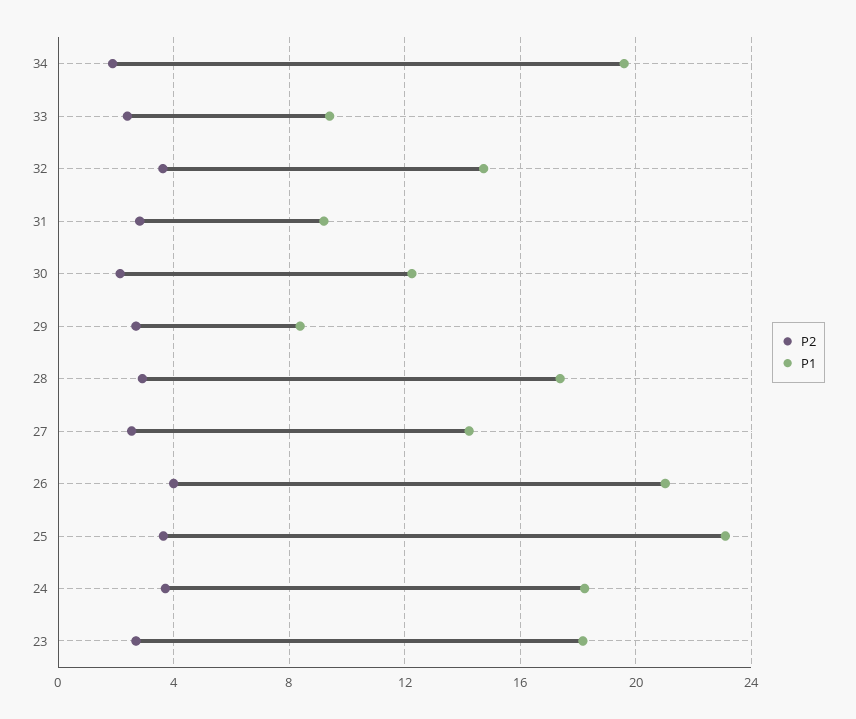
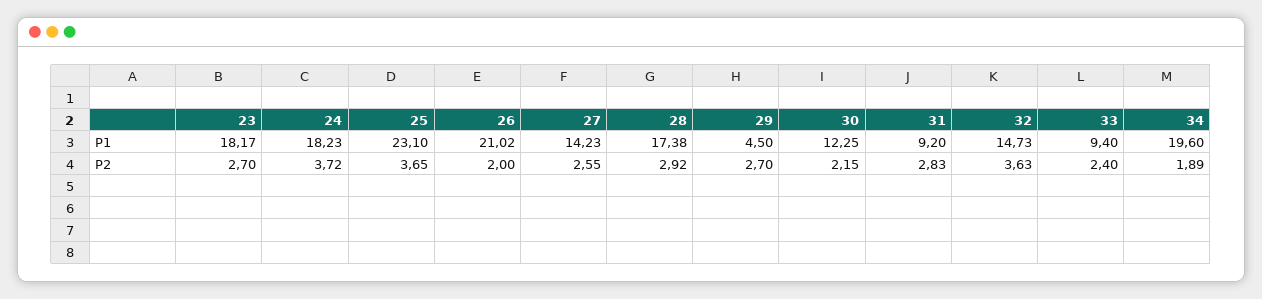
  {
    "P2": {
      "34": 1.89,
      "33": 2.4,
      "32": 3.63,
      "31": 2.83,
      "30": 2.15,
      "29": 2.7,
      "28": 2.92,
      "27": 2.55,
-     "26": 4,
+     "26": 2,
      "25": 3.65,
      "24": 3.72,
      "23": 2.7
    },
    "P1": {
      "34": 19.6,
      "33": 9.4,
      "32": 14.73,
      "31": 9.2,
      "30": 12.25,
-     "29": 8.5,
+     "29": 4.5,
      "28": 17.38,
      "27": 14.23,
      "26": 21.02,
      "25": 23.1,
      "24": 18.23,
      "23": 18.17
    }
  }

